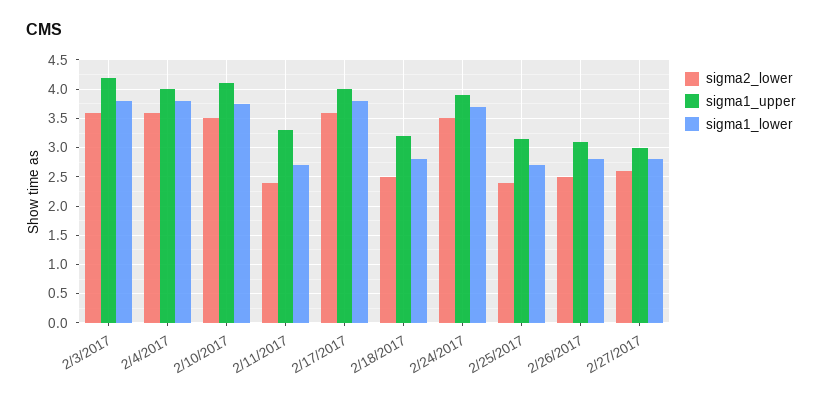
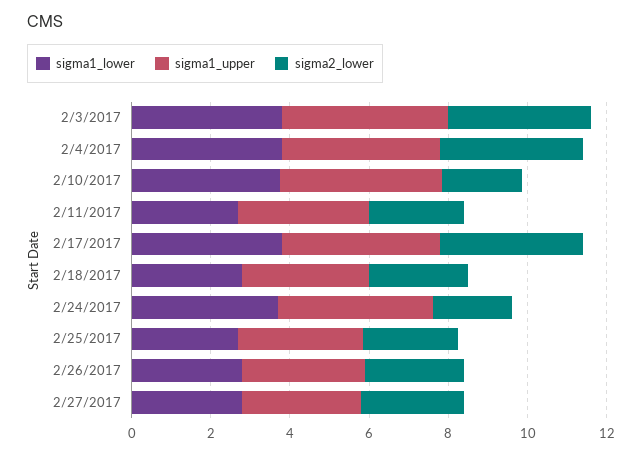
  {
    "sigma2_lower": {
      "2/3/2017": 3.5,
      "2/4/2017": 3.5,
-     "2/10/2017": 3.5,
+     "2/10/2017": 2,
      "2/11/2017": 2.5,
      "2/17/2017": 3.5,
      "2/18/2017": 2.5,
-     "2/24/2017": 3.5,
+     "2/24/2017": 2,
      "2/25/2017": 2.5,
      "2/26/2017": 2.5,
      "2/27/2017": 2.5
    },
    "sigma1_upper": {
      "2/3/2017": 4.25,
      "2/4/2017": 4,
      "2/10/2017": 4,
      "2/11/2017": 3.25,
      "2/17/2017": 4,
      "2/18/2017": 3.25,
      "2/24/2017": 4,
      "2/25/2017": 3.25,
      "2/26/2017": 3,
      "2/27/2017": 3
    },
    "sigma1_lower": {
      "2/3/2017": 3.75,
      "2/4/2017": 3.75,
      "2/10/2017": 3.75,
      "2/11/2017": 2.75,
      "2/17/2017": 3.75,
      "2/18/2017": 2.75,
      "2/24/2017": 3.75,
      "2/25/2017": 2.75,
      "2/26/2017": 2.75,
      "2/27/2017": 2.75
    }
  }

